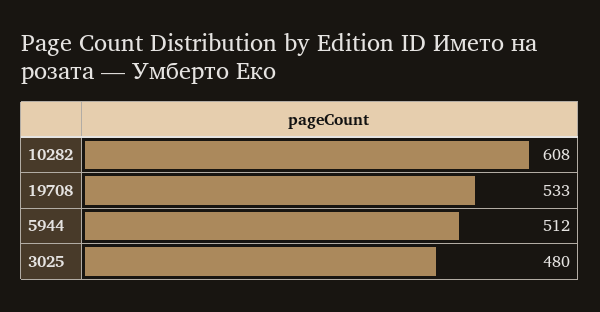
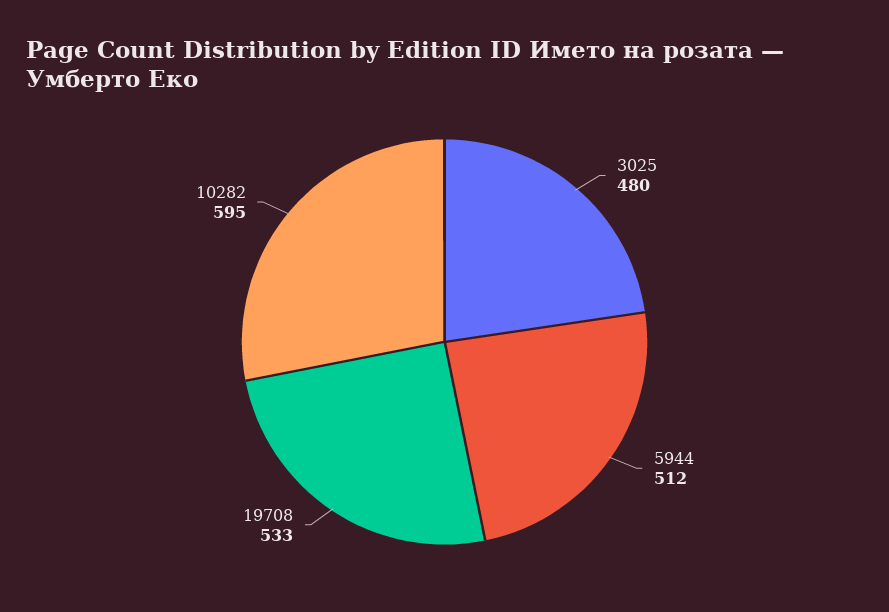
  {
-   "10282": 608,
+   "10282": 595,
    "19708": 533,
    "5944": 512,
    "3025": 480
  }

